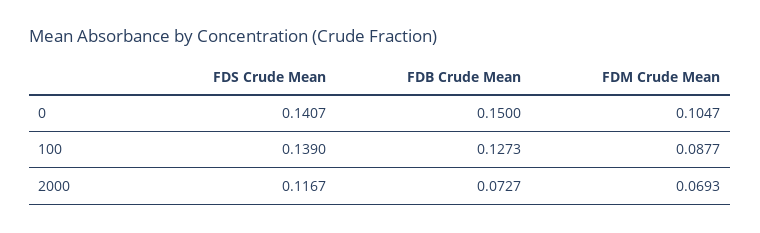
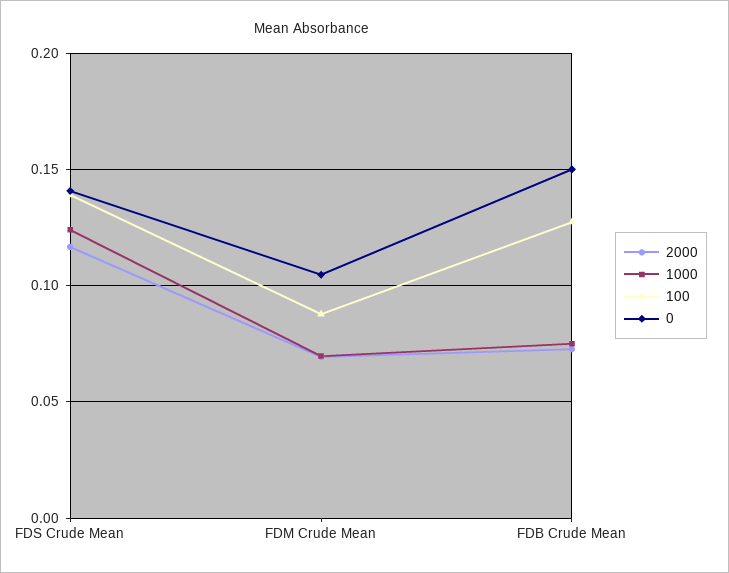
  {
    "0": {
      "FDS Crude Mean": 0.1407,
      "FDB Crude Mean": 0.15,
      "FDM Crude Mean": 0.1047
    },
    "100": {
      "FDS Crude Mean": 0.139,
      "FDB Crude Mean": 0.1273,
      "FDM Crude Mean": 0.0877
    },
    "2000": {
      "FDS Crude Mean": 0.1167,
      "FDB Crude Mean": 0.0727,
      "FDM Crude Mean": 0.0693
-   }
+   },
+   "1000": {
+     "FDS Crude Mean": 0.125,
+     "FDM Crude Mean": 0.07,
+     "FDB Crude Mean": 0.075
+   }
  }

